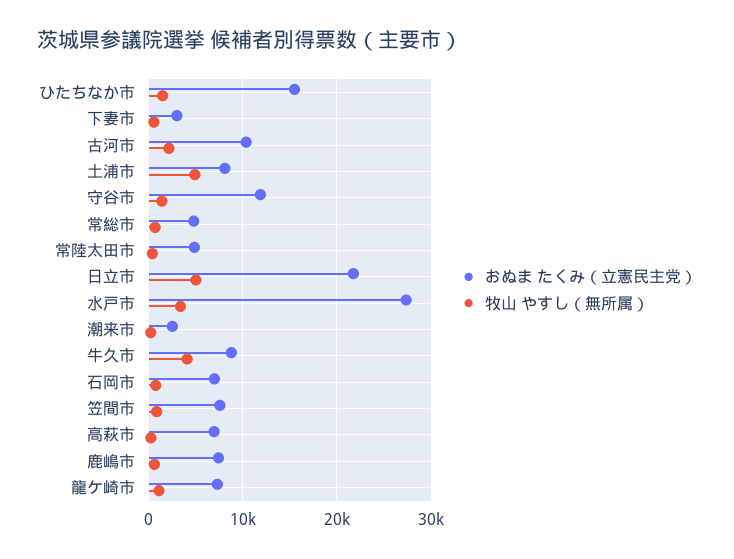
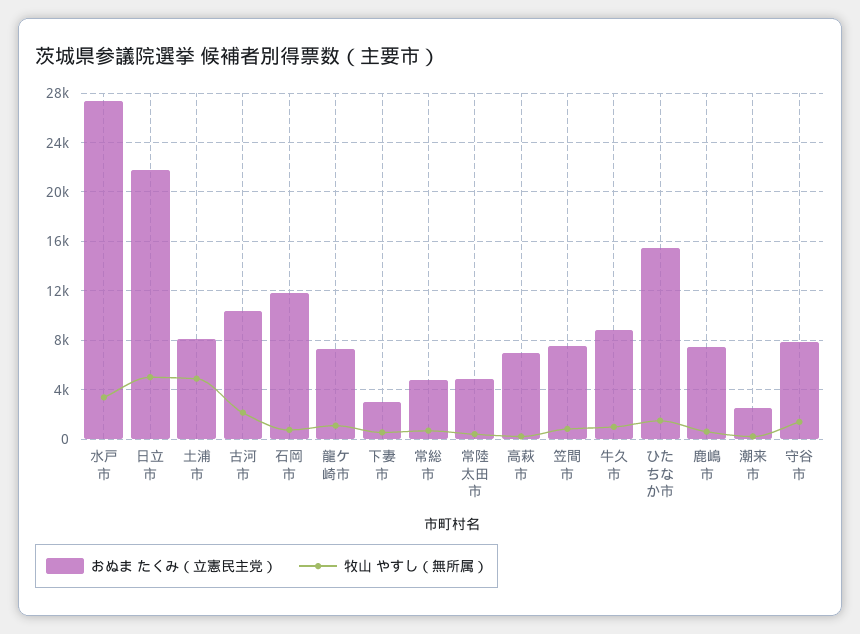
  {
    "おぬま たくみ（立憲民主党）": {
      "ひたちなか市": 15500,
      "下妻市": 3000,
      "古河市": 10500,
      "土浦市": 8000,
-     "守谷市": 12000,
+     "守谷市": 8000,
      "常総市": 5000,
      "常陸太田市": 5000,
      "日立市": 21500,
      "水戸市": 27500,
      "潮来市": 2500,
      "牛久市": 9000,
-     "石岡市": 7000,
+     "石岡市": 12000,
      "笠間市": 7500,
      "高萩市": 7000,
      "鹿嶋市": 7500,
      "龍ケ崎市": 7500
    },
    "牧山 やすし（無所属）": {
      "ひたちなか市": 1500,
      "下妻市": 500,
      "古河市": 2000,
      "土浦市": 5000,
      "守谷市": 1500,
      "常総市": 500,
      "常陸太田市": 500,
      "日立市": 5000,
      "水戸市": 3500,
      "潮来市": 0,
-     "牛久市": 4000,
+     "牛久市": 1000,
      "石岡市": 1000,
      "笠間市": 1000,
      "高萩市": 0,
      "鹿嶋市": 500,
      "龍ケ崎市": 1000
    }
  }

